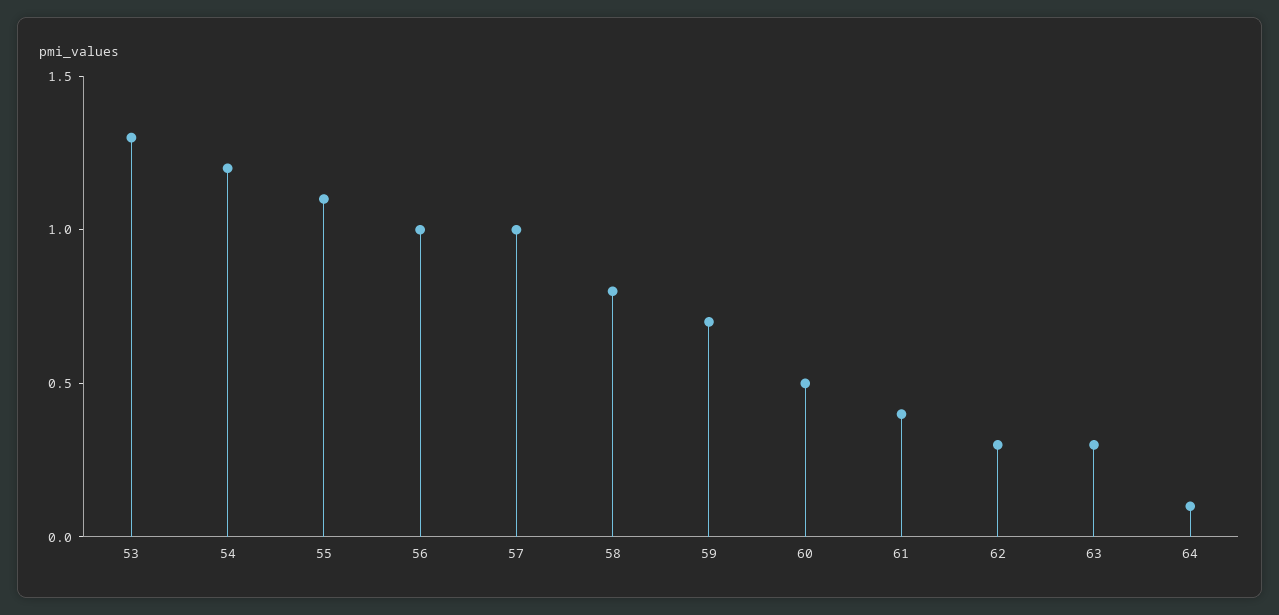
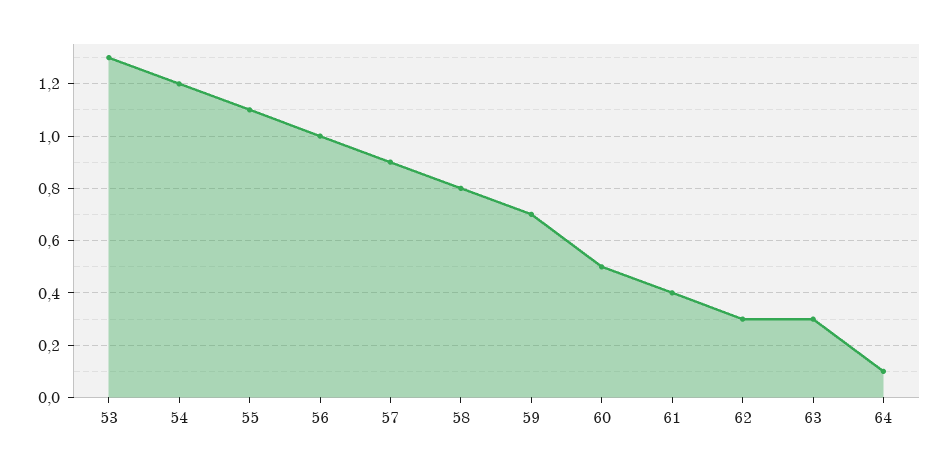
  {
    "53": 1.3,
    "54": 1.2,
    "55": 1.1,
    "56": 1,
-   "57": 1,
+   "57": 0.9,
    "58": 0.8,
    "59": 0.7,
    "60": 0.5,
    "61": 0.4,
    "62": 0.3,
    "63": 0.3,
    "64": 0.1
  }

